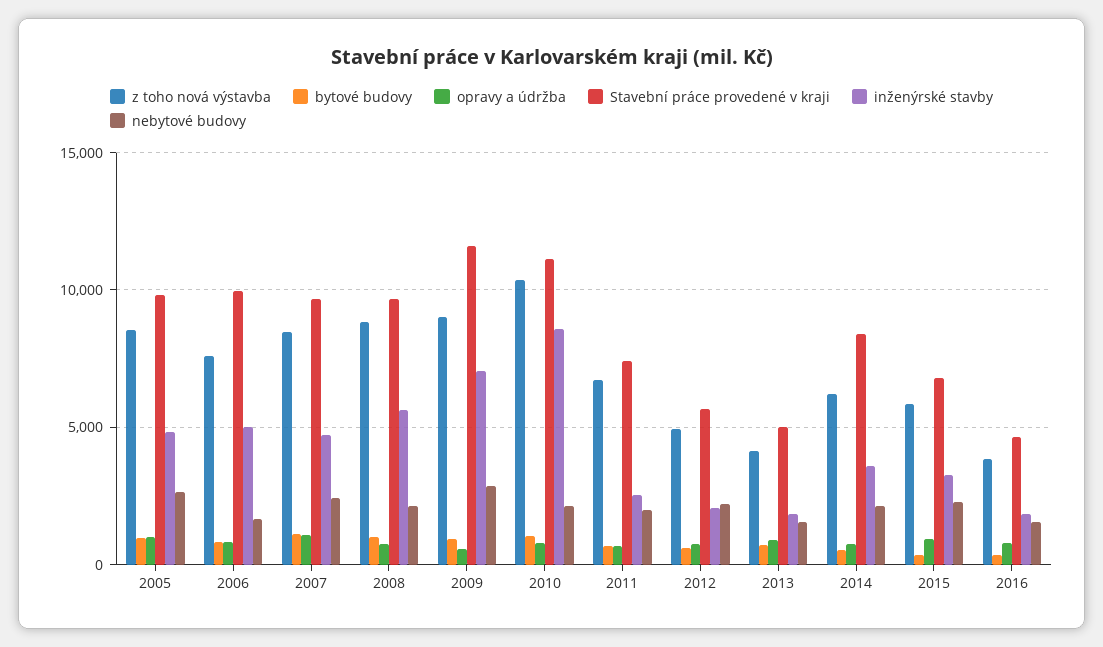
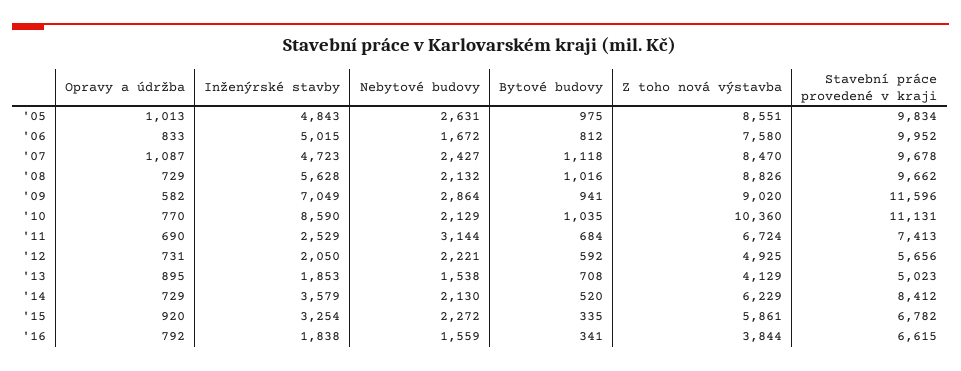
  {
    "z toho nová výstavba": {
      "2005": 8551,
      "2006": 7580,
      "2007": 8470,
      "2008": 8826,
      "2009": 9020,
      "2010": 10360,
      "2011": 6724,
      "2012": 4925,
      "2013": 4129,
      "2014": 6229,
      "2015": 5861,
      "2016": 3844
    },
    "bytové budovy": {
      "2005": 975,
      "2006": 812,
      "2007": 1118,
      "2008": 1016,
      "2009": 941,
      "2010": 1035,
      "2011": 684,
      "2012": 592,
      "2013": 708,
      "2014": 520,
      "2015": 335,
      "2016": 341
    },
    "opravy a údržba": {
      "2005": 1013,
      "2006": 833,
      "2007": 1087,
      "2008": 729,
      "2009": 582,
      "2010": 770,
      "2011": 690,
      "2012": 731,
      "2013": 895,
      "2014": 729,
      "2015": 920,
      "2016": 792
    },
    "Stavební práce provedené v kraji": {
      "2005": 9834,
      "2006": 9952,
      "2007": 9678,
      "2008": 9662,
      "2009": 11596,
      "2010": 11131,
      "2011": 7413,
      "2012": 5656,
      "2013": 5023,
      "2014": 8412,
      "2015": 6782,
-     "2016": 4500
+     "2016": 6615
    },
    "inženýrské stavby": {
      "2005": 4843,
      "2006": 5015,
      "2007": 4723,
      "2008": 5628,
      "2009": 7049,
      "2010": 8590,
      "2011": 2529,
      "2012": 2050,
      "2013": 1853,
      "2014": 3579,
      "2015": 3254,
      "2016": 1838
    },
    "nebytové budovy": {
      "2005": 2631,
      "2006": 1672,
      "2007": 2427,
      "2008": 2132,
      "2009": 2864,
      "2010": 2129,
-     "2011": 2000,
+     "2011": 3144,
      "2012": 2221,
      "2013": 1538,
      "2014": 2130,
      "2015": 2272,
      "2016": 1559
    }
  }

